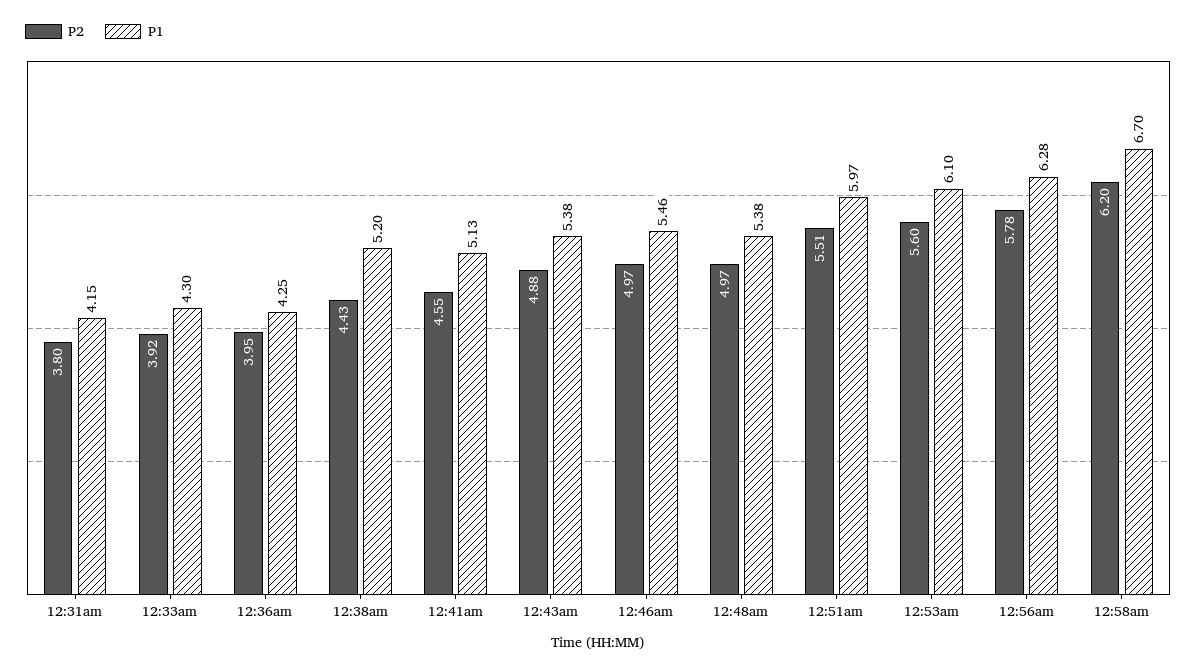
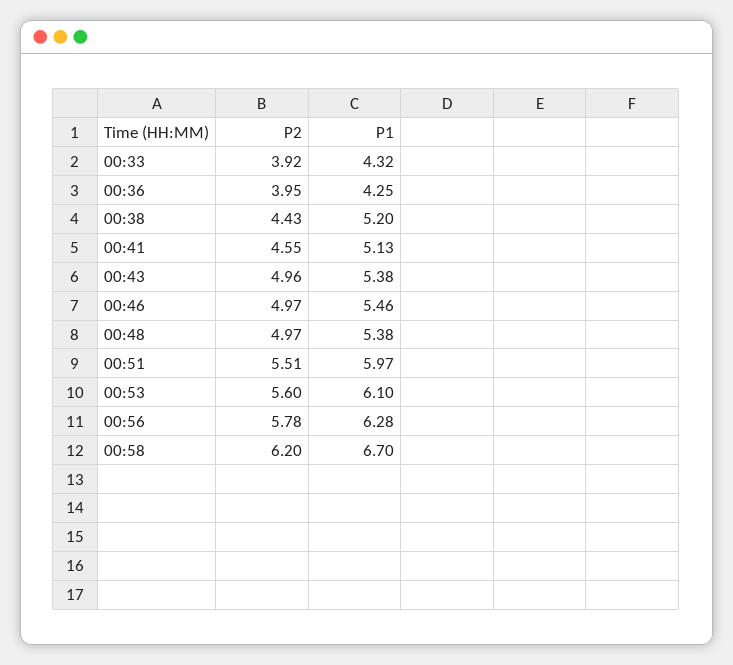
  {
    "P2": {
-     "12:31am": 3.8,
      "12:33am": 3.92,
      "12:36am": 3.95,
      "12:38am": 4.43,
      "12:41am": 4.55,
-     "12:43am": 4.88,
+     "12:43am": 4.96,
      "12:46am": 4.97,
      "12:48am": 4.97,
      "12:51am": 5.51,
      "12:53am": 5.6,
      "12:56am": 5.78,
      "12:58am": 6.2
    },
    "P1": {
-     "12:31am": 4.15,
-     "12:33am": 4.3,
+     "12:33am": 4.32,
      "12:36am": 4.25,
      "12:38am": 5.2,
      "12:41am": 5.13,
      "12:43am": 5.38,
      "12:46am": 5.46,
      "12:48am": 5.38,
      "12:51am": 5.97,
      "12:53am": 6.1,
      "12:56am": 6.28,
      "12:58am": 6.7
    }
  }

